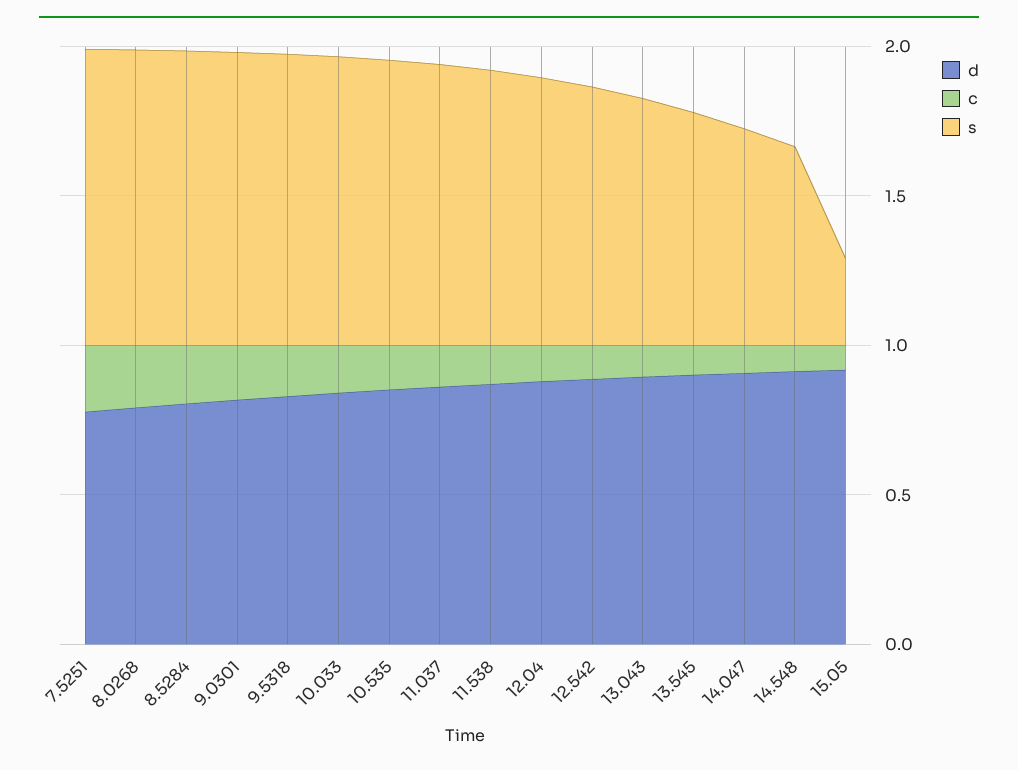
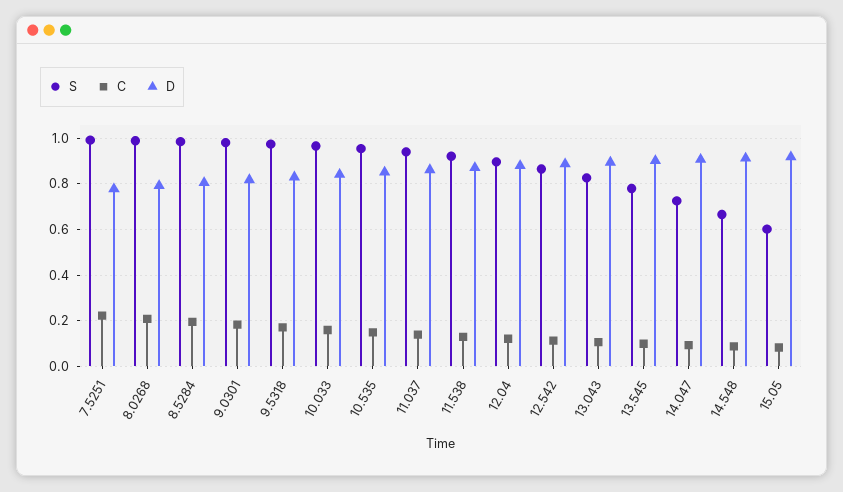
  {
    "d": {
      "7.5251": 0.8,
      "8.0268": 0.8,
      "8.5284": 0.8,
      "9.0301": 0.8,
      "9.5318": 0.85,
      "10.033": 0.85,
      "10.535": 0.85,
      "11.037": 0.85,
      "11.538": 0.85,
      "12.04": 0.9,
      "12.542": 0.9,
      "13.043": 0.9,
      "13.545": 0.9,
      "14.047": 0.9,
      "14.548": 0.9,
      "15.05": 0.9
    },
    "c": {
      "7.5251": 0.2,
      "8.0268": 0.2,
      "8.5284": 0.2,
      "9.0301": 0.2,
      "9.5318": 0.15,
      "10.033": 0.15,
      "10.535": 0.15,
      "11.037": 0.15,
      "11.538": 0.15,
      "12.04": 0.1,
      "12.542": 0.1,
      "13.043": 0.1,
      "13.545": 0.1,
      "14.047": 0.1,
      "14.548": 0.1,
      "15.05": 0.1
    },
    "s": {
      "7.5251": 1,
      "8.0268": 1,
      "8.5284": 1,
      "9.0301": 1,
      "9.5318": 0.95,
      "10.033": 0.95,
      "10.535": 0.95,
      "11.037": 0.95,
      "11.538": 0.9,
      "12.04": 0.9,
      "12.542": 0.85,
      "13.043": 0.85,
      "13.545": 0.8,
      "14.047": 0.75,
      "14.548": 0.65,
-     "15.05": 0.3
+     "15.05": 0.6
    }
  }

